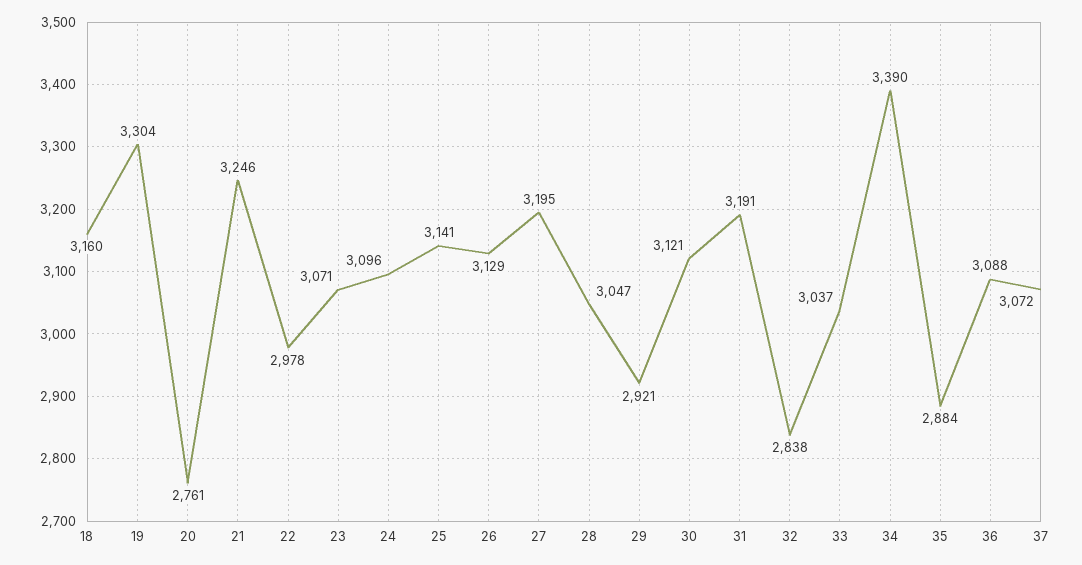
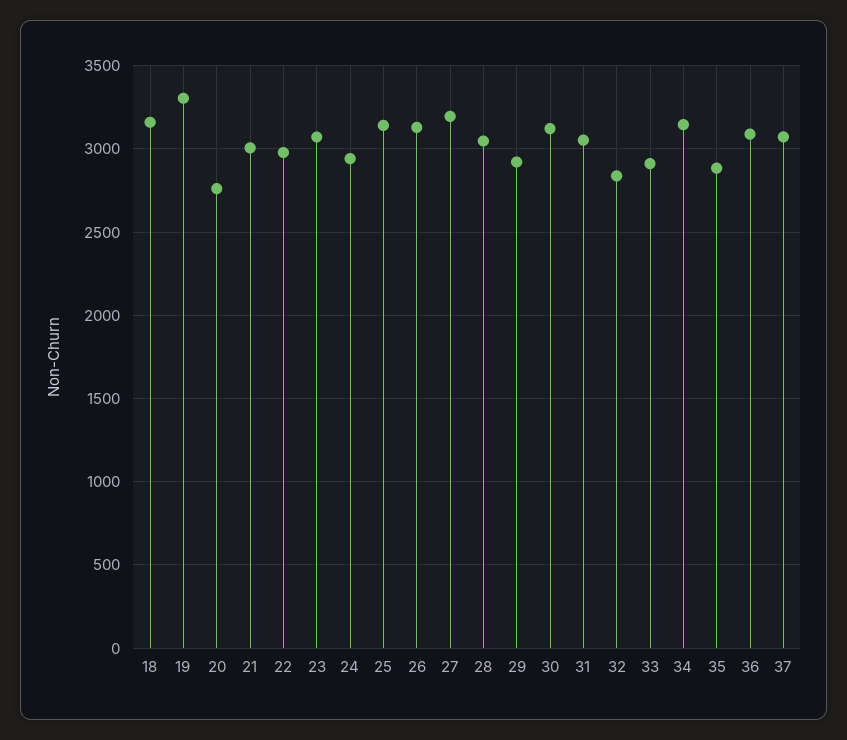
  {
    "18": 3160,
    "19": 3304,
    "20": 2761,
-   "21": 3246,
+   "21": 3000,
    "22": 2978,
    "23": 3071,
-   "24": 3096,
+   "24": 2950,
    "25": 3141,
    "26": 3129,
    "27": 3195,
    "28": 3047,
    "29": 2921,
    "30": 3121,
-   "31": 3191,
+   "31": 3050,
    "32": 2838,
-   "33": 3037,
+   "33": 2900,
-   "34": 3390,
+   "34": 3150,
    "35": 2884,
    "36": 3088,
    "37": 3072
  }

